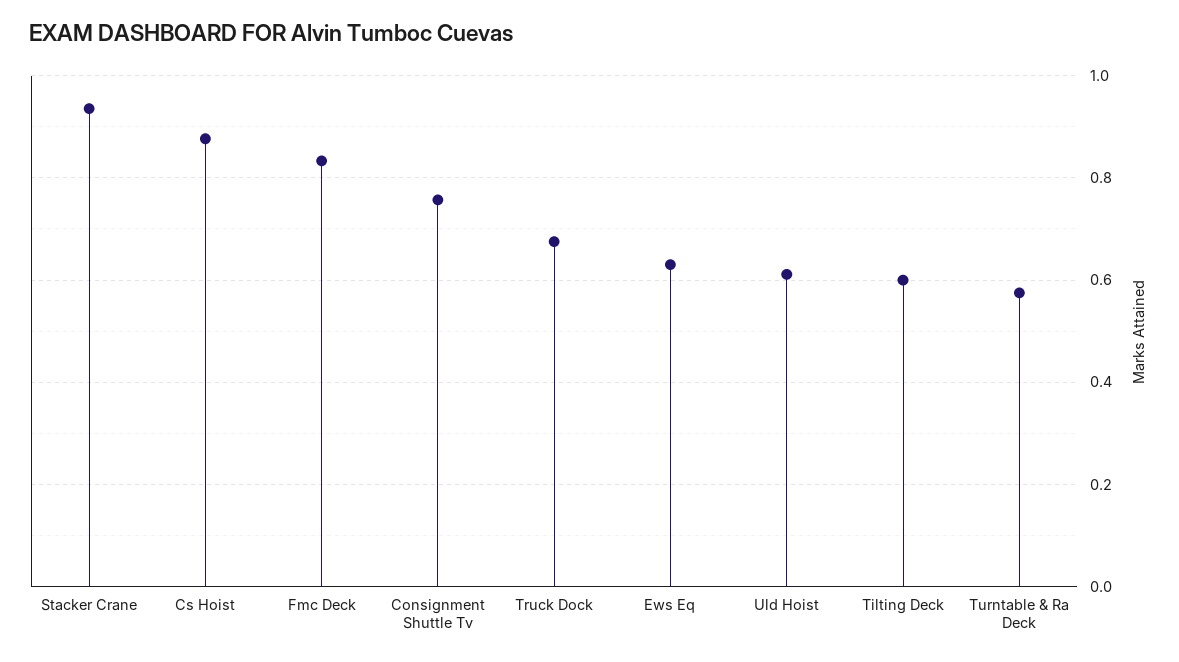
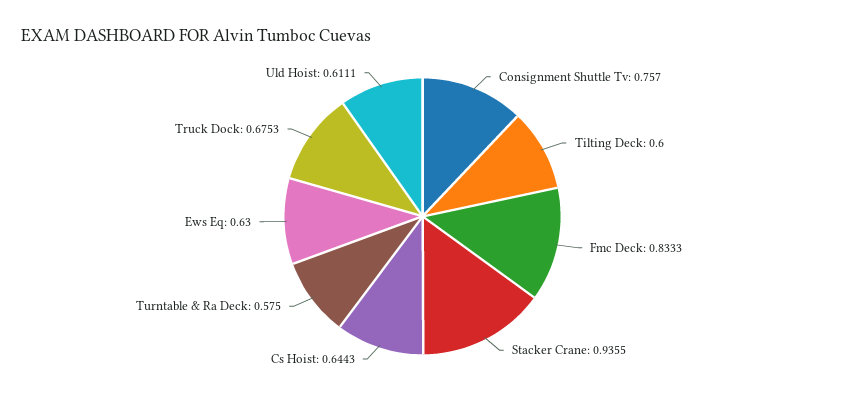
  {
    "Stacker Crane": 0.9355,
-   "Cs Hoist": 0.88,
+   "Cs Hoist": 0.6443,
    "Fmc Deck": 0.8333,
    "Consignment Shuttle Tv": 0.757,
    "Truck Dock": 0.6753,
    "Ews Eq": 0.63,
    "Uld Hoist": 0.6111,
    "Tilting Deck": 0.6,
    "Turntable & Ra Deck": 0.575
  }

